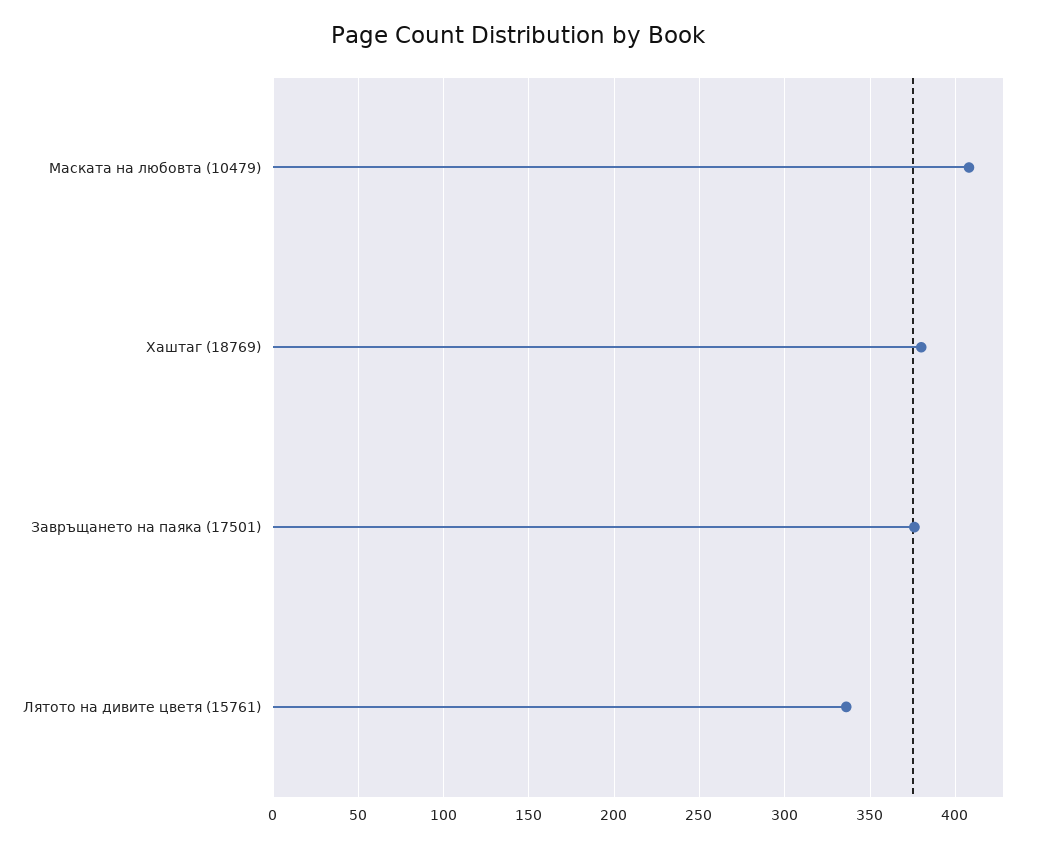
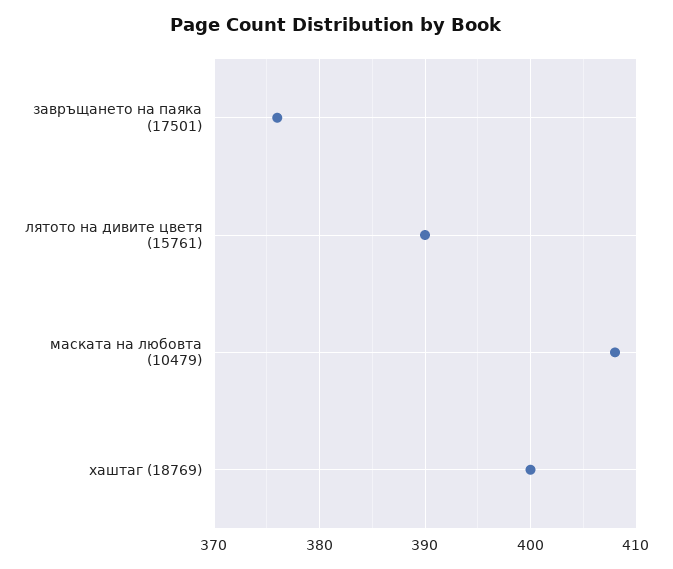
  {
    "Маската на любовта (10479)": 408,
-   "Хаштаг (18769)": 380,
+   "Хаштаг (18769)": 400,
    "Завръщането на паяка (17501)": 376,
-   "Лятото на дивите цветя (15761)": 335
+   "Лятото на дивите цветя (15761)": 390
  }

